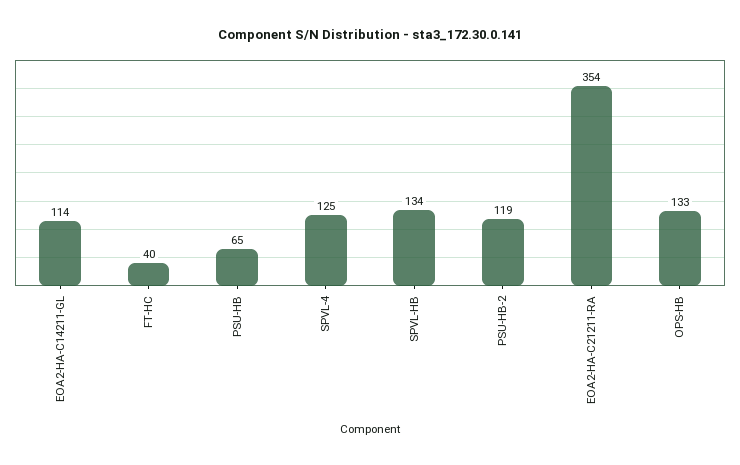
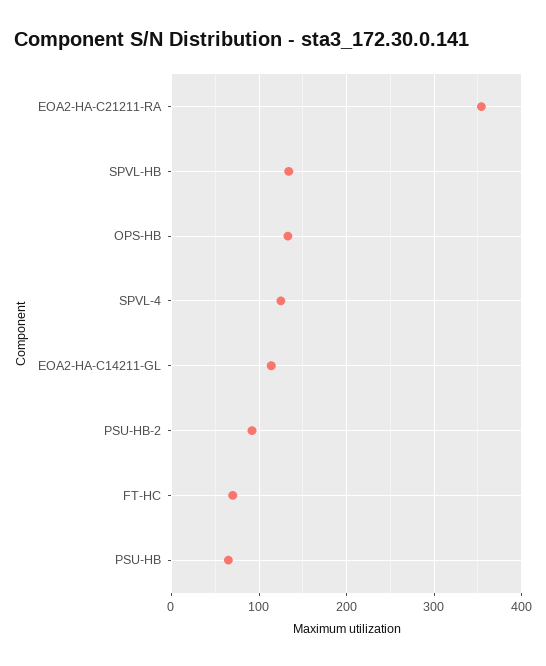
  {
    "EOA2-HA-C14211-GL": 114,
-   "FT-HC": 40,
+   "FT-HC": 70,
    "PSU-HB": 65,
    "SPVL-4": 125,
    "SPVL-HB": 134,
-   "PSU-HB-2": 119,
+   "PSU-HB-2": 90,
    "EOA2-HA-C21211-RA": 354,
    "OPS-HB": 133
  }

